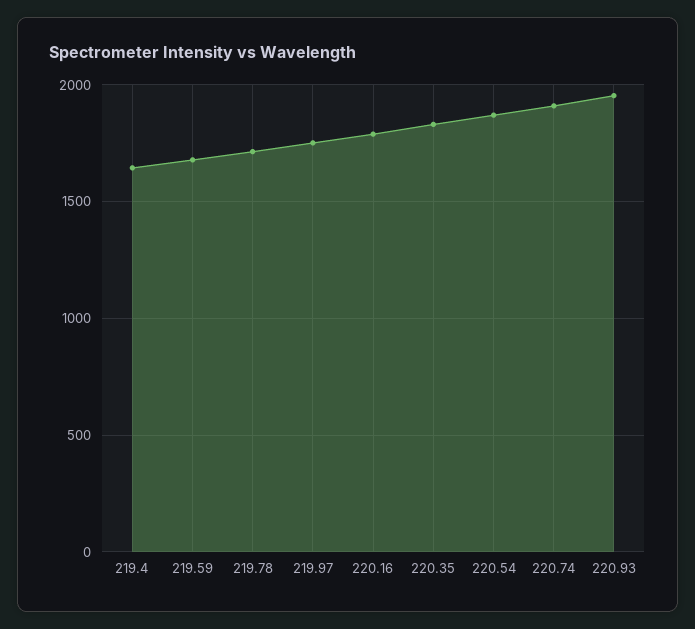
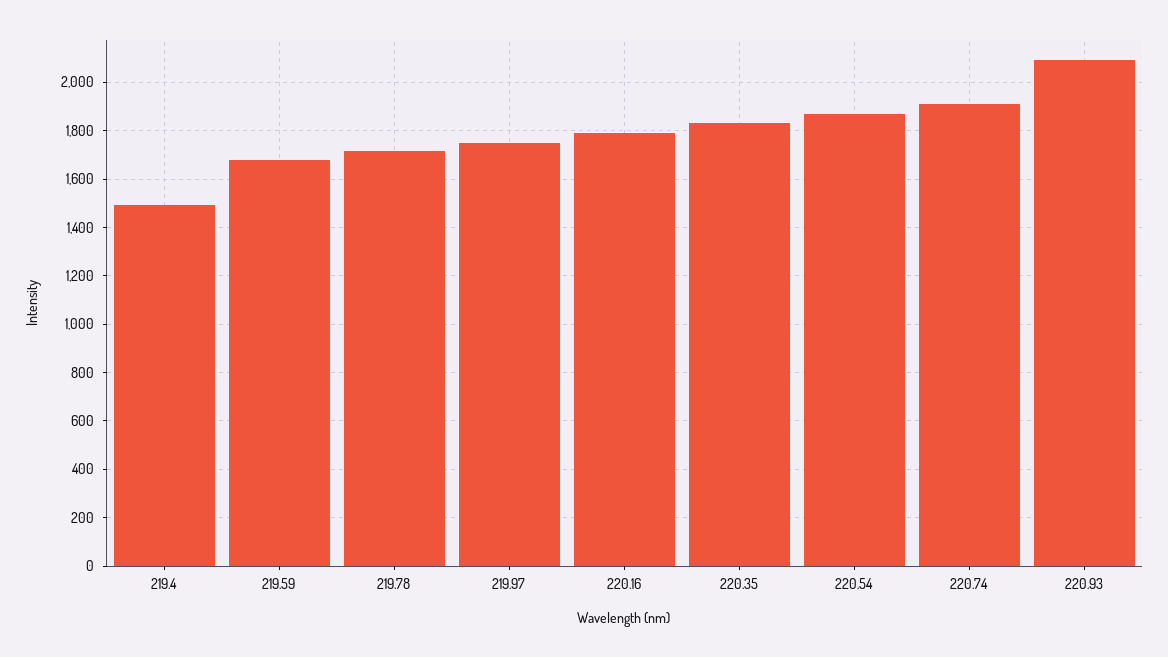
  {
-   "219.4": 1650,
+   "219.4": 1500,
    "219.59": 1675,
    "219.78": 1725,
    "219.97": 1750,
    "220.16": 1800,
    "220.35": 1825,
    "220.54": 1875,
    "220.74": 1900,
-   "220.93": 1950
+   "220.93": 2100
  }

